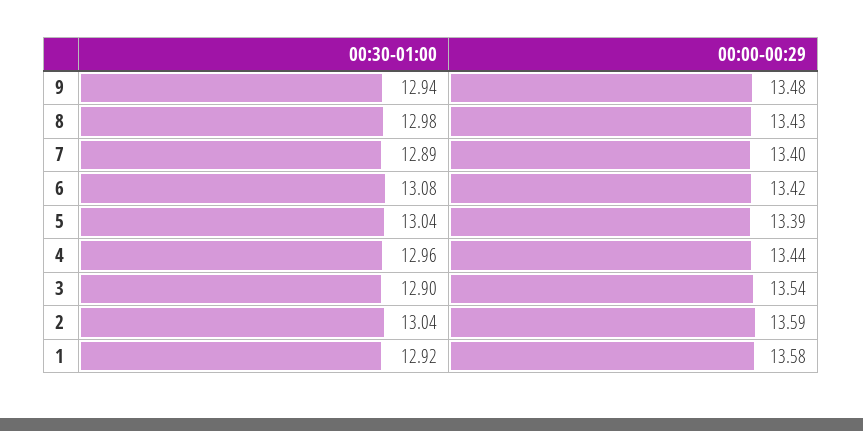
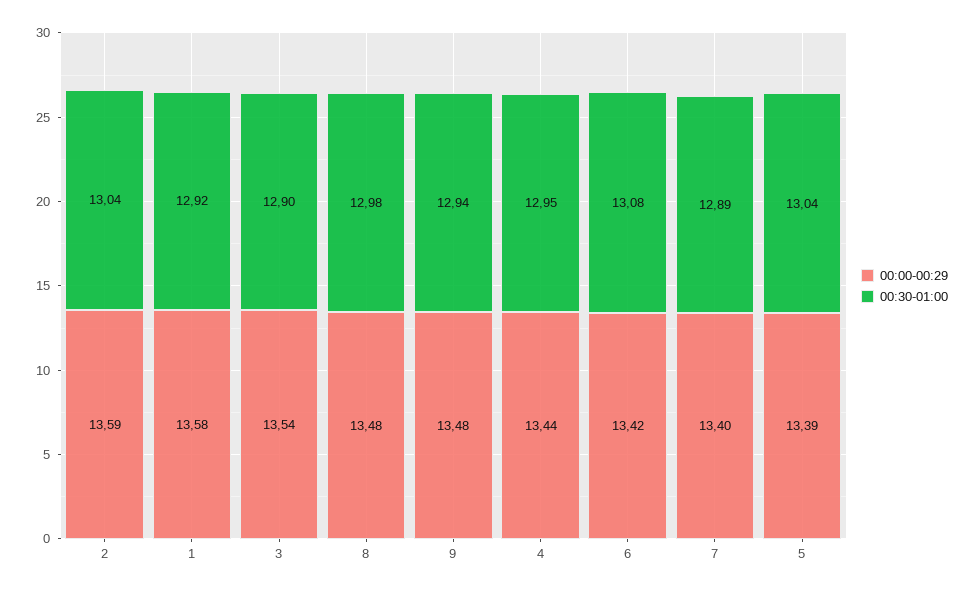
  {
    "00:30-01:00": {
      "9": 12.94,
      "8": 12.98,
      "7": 12.89,
      "6": 13.08,
      "5": 13.04,
-     "4": 12.96,
+     "4": 12.95,
      "3": 12.9,
      "2": 13.04,
      "1": 12.92
    },
    "00:00-00:29": {
      "9": 13.48,
-     "8": 13.43,
+     "8": 13.48,
      "7": 13.4,
      "6": 13.42,
      "5": 13.39,
      "4": 13.44,
      "3": 13.54,
      "2": 13.59,
      "1": 13.58
    }
  }

